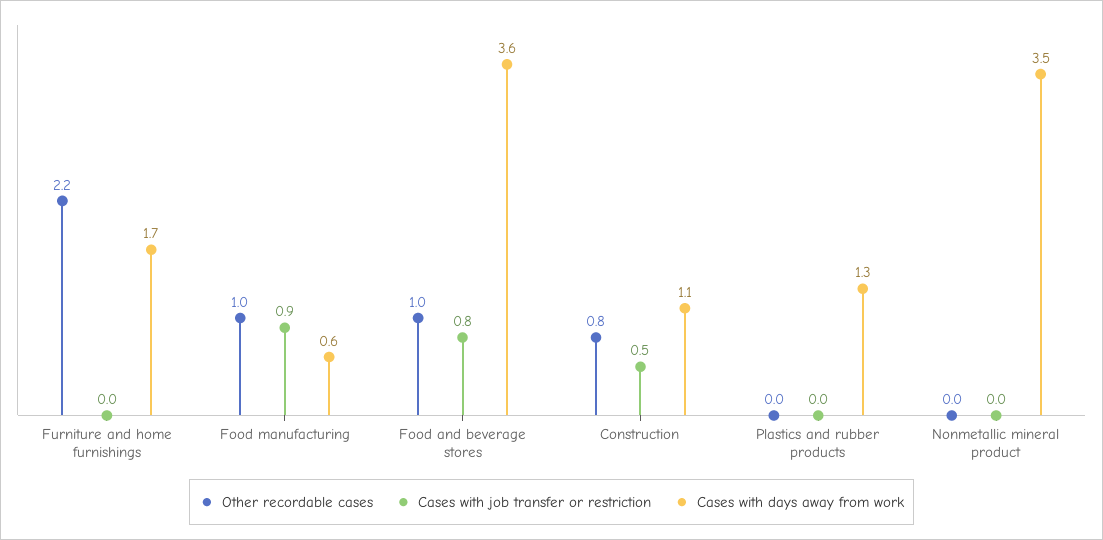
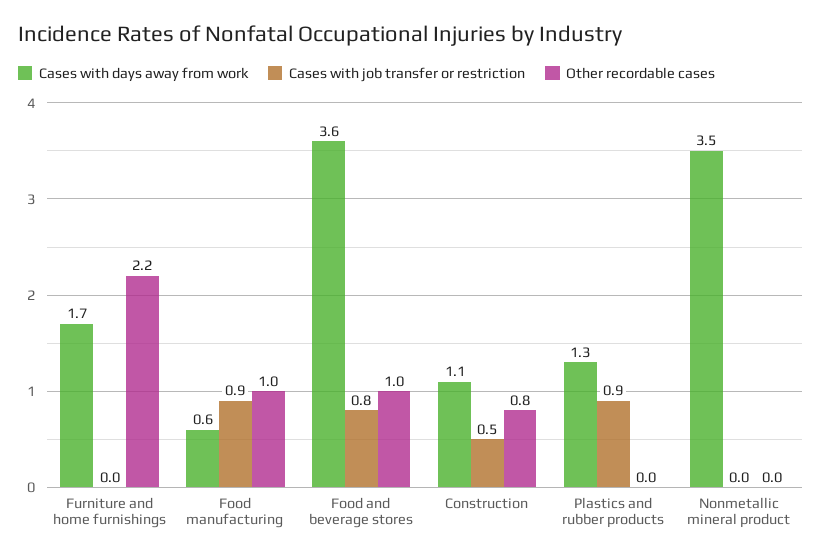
  {
    "Other recordable cases": {
      "Furniture and home furnishings": 2.2,
      "Food manufacturing": 1,
      "Food and beverage stores": 1,
      "Construction": 0.8,
      "Plastics and rubber products": 0,
      "Nonmetallic mineral product": 0
    },
    "Cases with job transfer or restriction": {
      "Furniture and home furnishings": 0,
      "Food manufacturing": 0.9,
      "Food and beverage stores": 0.8,
      "Construction": 0.5,
-     "Plastics and rubber products": 0,
+     "Plastics and rubber products": 0.9,
      "Nonmetallic mineral product": 0
    },
    "Cases with days away from work": {
      "Furniture and home furnishings": 1.7,
      "Food manufacturing": 0.6,
      "Food and beverage stores": 3.6,
      "Construction": 1.1,
      "Plastics and rubber products": 1.3,
      "Nonmetallic mineral product": 3.5
    }
  }

